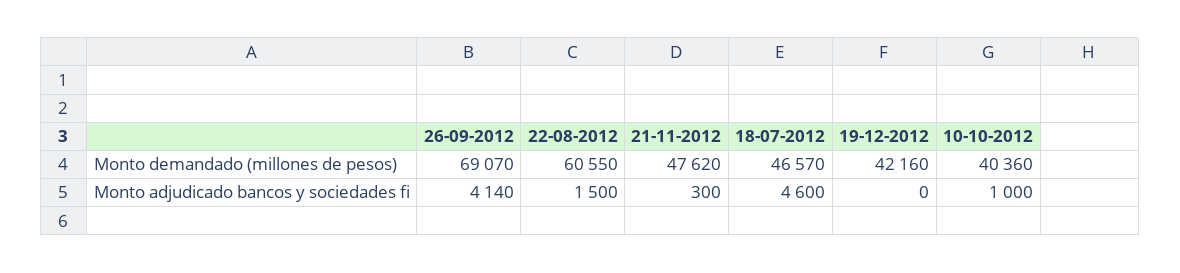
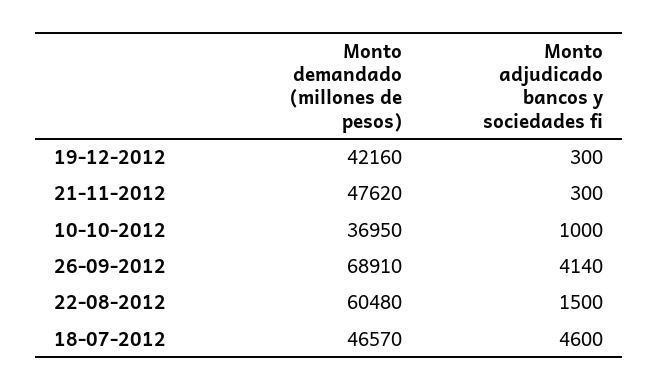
  {
    "26-09-2012": {
-     "Monto demandado (millones de pesos)": 69070,
+     "Monto demandado (millones de pesos)": 68910,
      "Monto adjudicado bancos y sociedades fi": 4140
    },
    "22-08-2012": {
-     "Monto demandado (millones de pesos)": 60550,
+     "Monto demandado (millones de pesos)": 60480,
      "Monto adjudicado bancos y sociedades fi": 1500
    },
    "21-11-2012": {
      "Monto demandado (millones de pesos)": 47620,
      "Monto adjudicado bancos y sociedades fi": 300
    },
    "18-07-2012": {
      "Monto demandado (millones de pesos)": 46570,
      "Monto adjudicado bancos y sociedades fi": 4600
    },
    "19-12-2012": {
      "Monto demandado (millones de pesos)": 42160,
-     "Monto adjudicado bancos y sociedades fi": 0
+     "Monto adjudicado bancos y sociedades fi": 300
    },
    "10-10-2012": {
-     "Monto demandado (millones de pesos)": 40360,
+     "Monto demandado (millones de pesos)": 36950,
      "Monto adjudicado bancos y sociedades fi": 1000
    }
  }

